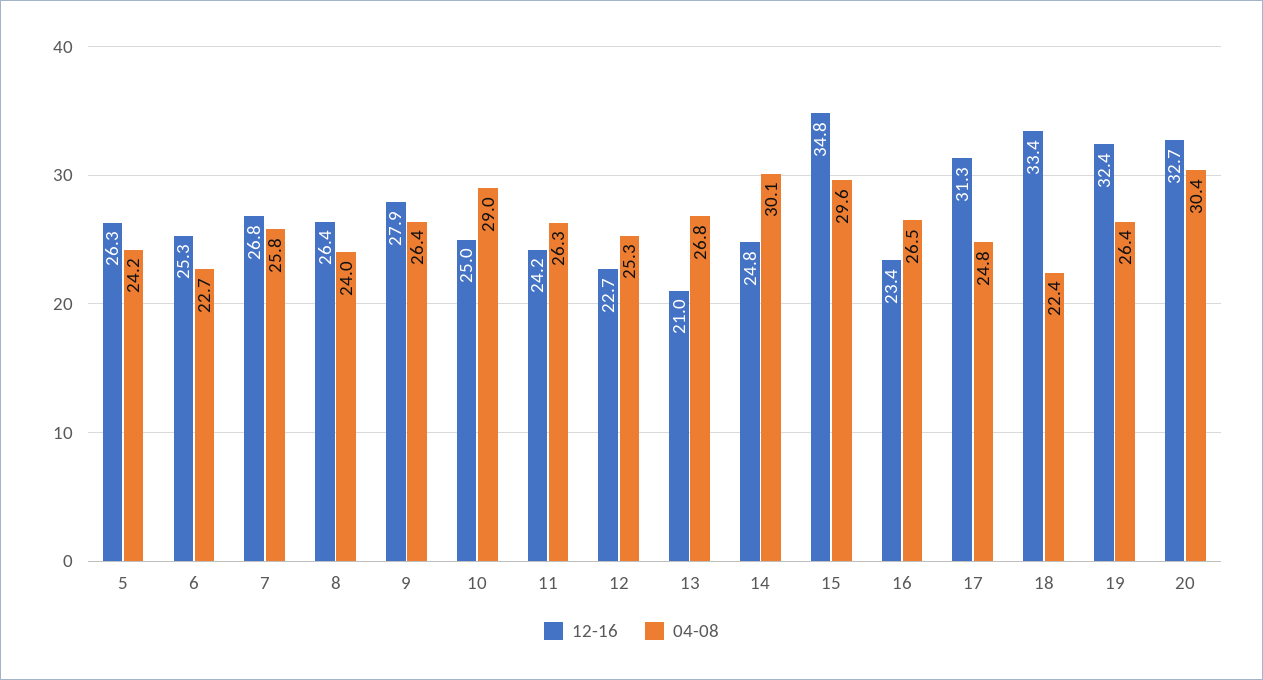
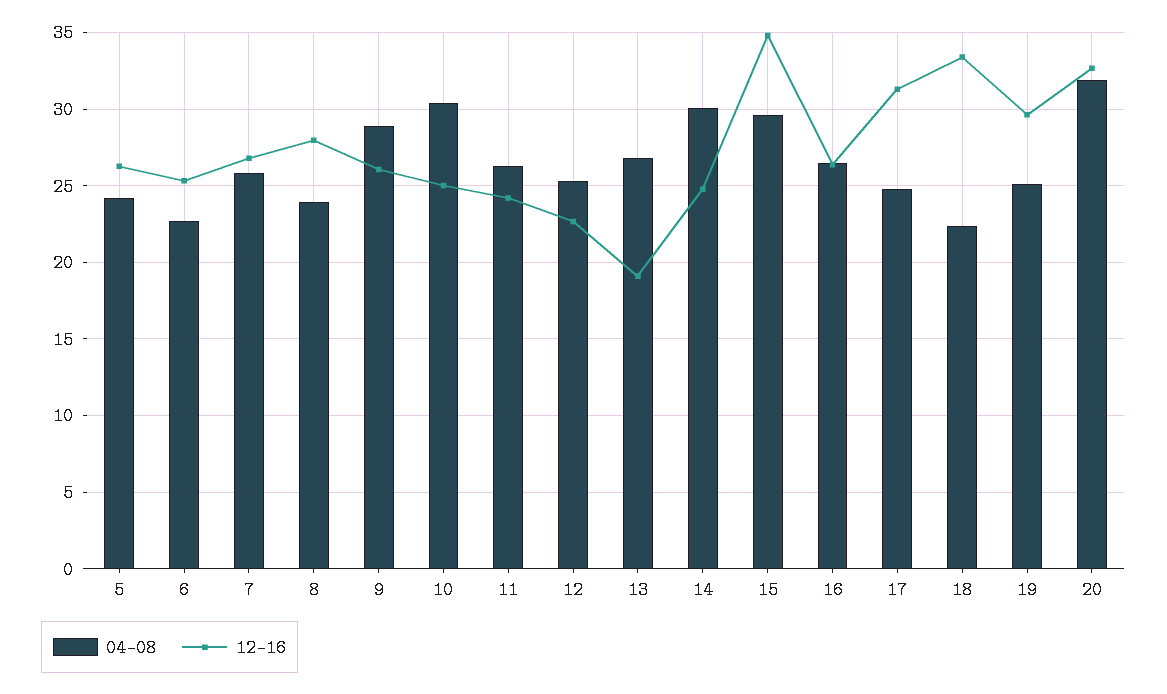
  {
    "12-16": {
      "5": 26.3,
      "6": 25.3,
      "7": 26.8,
-     "8": 26.4,
+     "8": 28,
-     "9": 27.9,
+     "9": 26,
      "10": 25,
      "11": 24.2,
      "12": 22.7,
-     "13": 21,
+     "13": 19,
      "14": 24.8,
      "15": 34.8,
-     "16": 23.4,
+     "16": 26.5,
      "17": 31.3,
      "18": 33.4,
-     "19": 32.4,
+     "19": 29.5,
      "20": 32.7
    },
    "04-08": {
      "5": 24.2,
      "6": 22.7,
      "7": 25.8,
      "8": 24,
-     "9": 26.4,
+     "9": 29,
-     "10": 29,
+     "10": 30.5,
      "11": 26.3,
      "12": 25.3,
      "13": 26.8,
      "14": 30.1,
      "15": 29.6,
      "16": 26.5,
      "17": 24.8,
      "18": 22.4,
-     "19": 26.4,
+     "19": 25,
-     "20": 30.4
+     "20": 32
    }
  }

